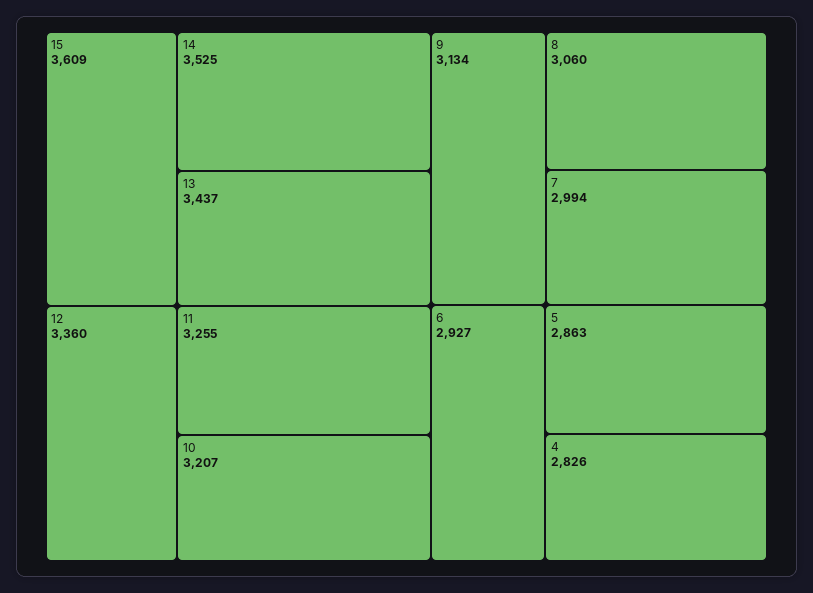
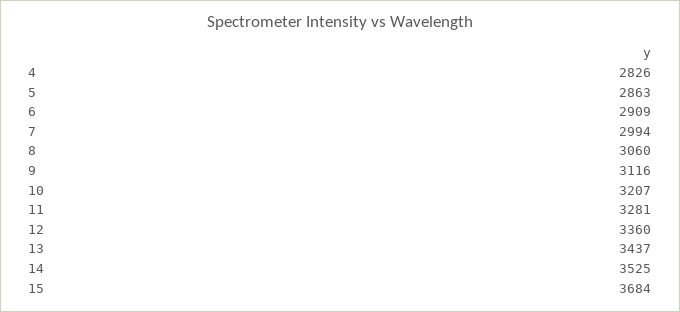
  {
-   "15": 3609,
+   "15": 3684,
    "14": 3525,
    "13": 3437,
    "12": 3360,
-   "11": 3255,
+   "11": 3281,
    "10": 3207,
-   "9": 3134,
+   "9": 3116,
    "8": 3060,
    "7": 2994,
-   "6": 2927,
+   "6": 2909,
    "5": 2863,
    "4": 2826
  }

